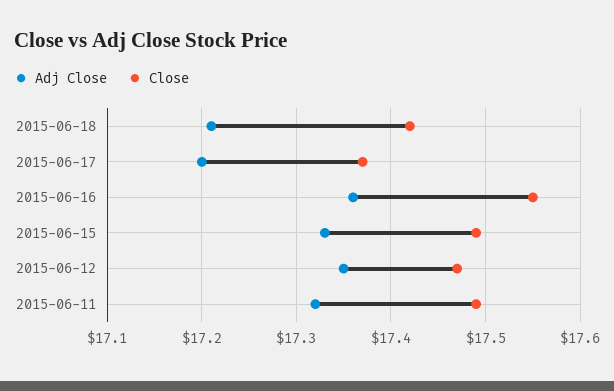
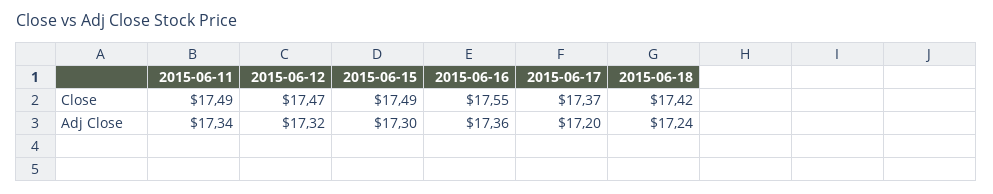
  {
    "Adj Close": {
-     "2015-06-18": 17.21,
+     "2015-06-18": 17.24,
      "2015-06-17": 17.2,
      "2015-06-16": 17.36,
-     "2015-06-15": 17.33,
+     "2015-06-15": 17.3,
-     "2015-06-12": 17.35,
+     "2015-06-12": 17.32,
-     "2015-06-11": 17.32
+     "2015-06-11": 17.34
    },
    "Close": {
      "2015-06-18": 17.42,
      "2015-06-17": 17.37,
      "2015-06-16": 17.55,
      "2015-06-15": 17.49,
      "2015-06-12": 17.47,
      "2015-06-11": 17.49
    }
  }

